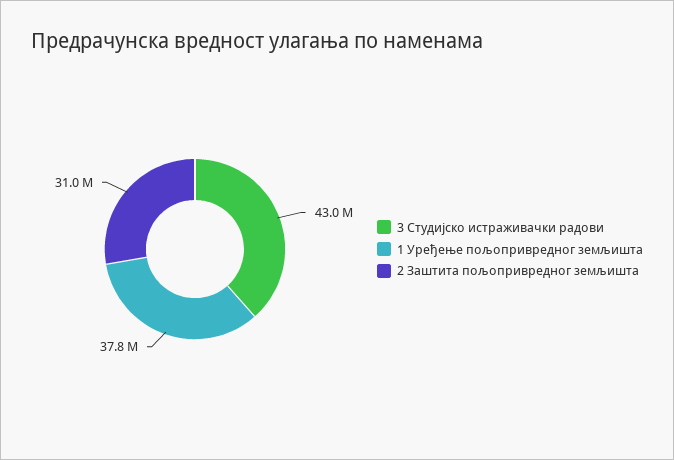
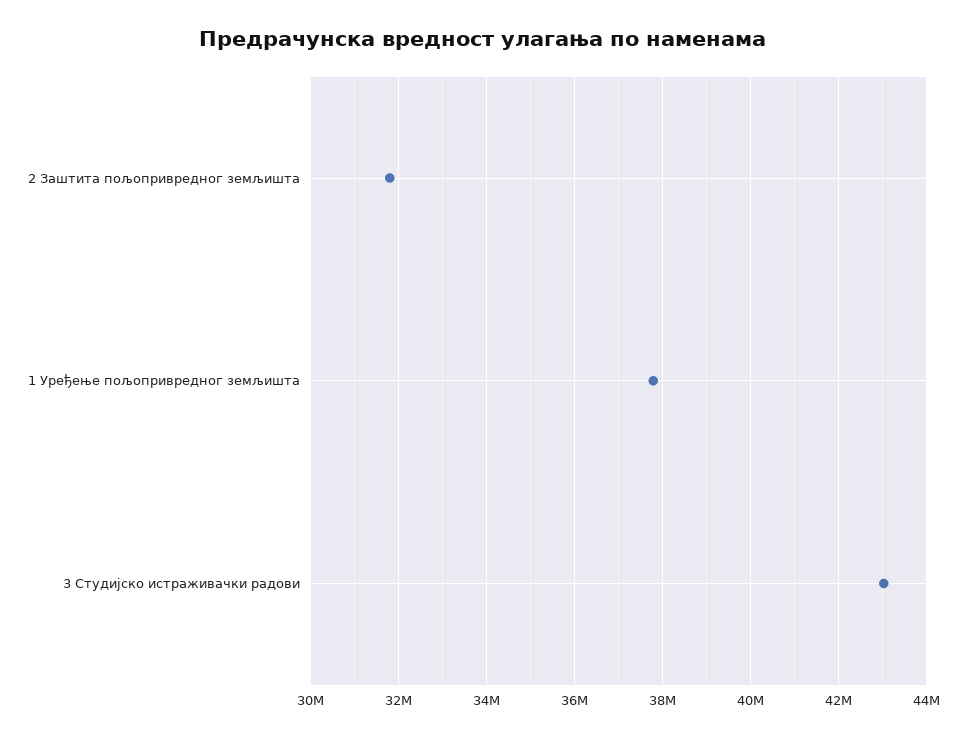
  {
    "3 Студијско истраживачки радови": 43000000,
    "1 Уређење пољопривредног земљишта": 37800000,
-   "2 Заштита пољопривредног земљишта": 31000000
+   "2 Заштита пољопривредног земљишта": 31800000
  }

